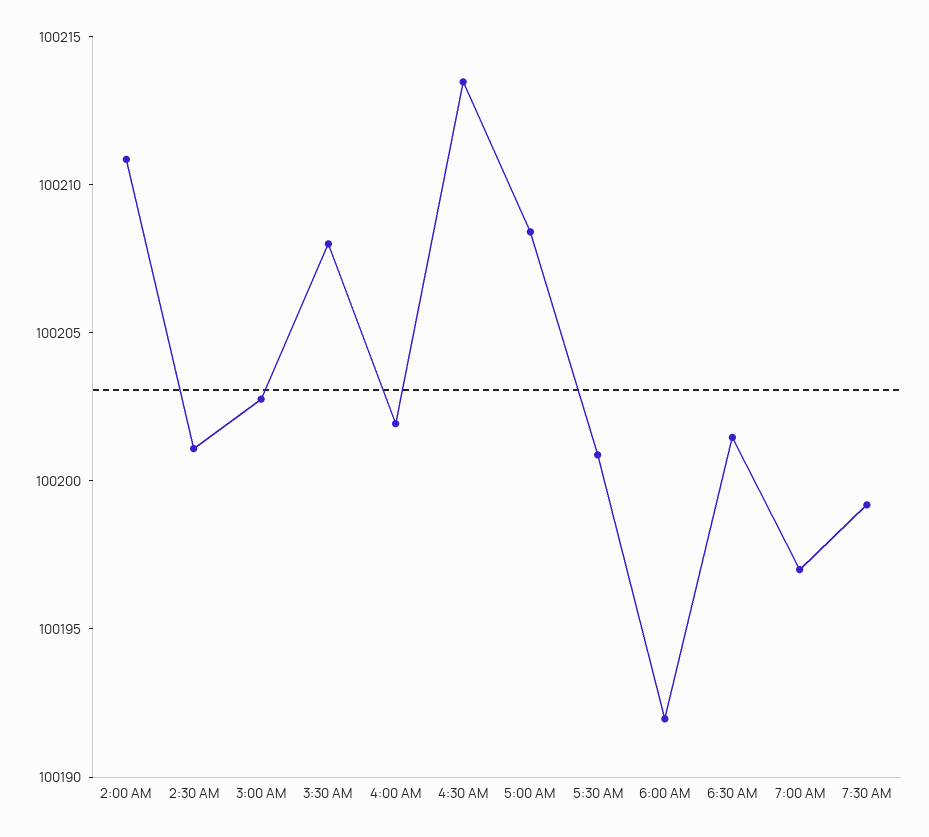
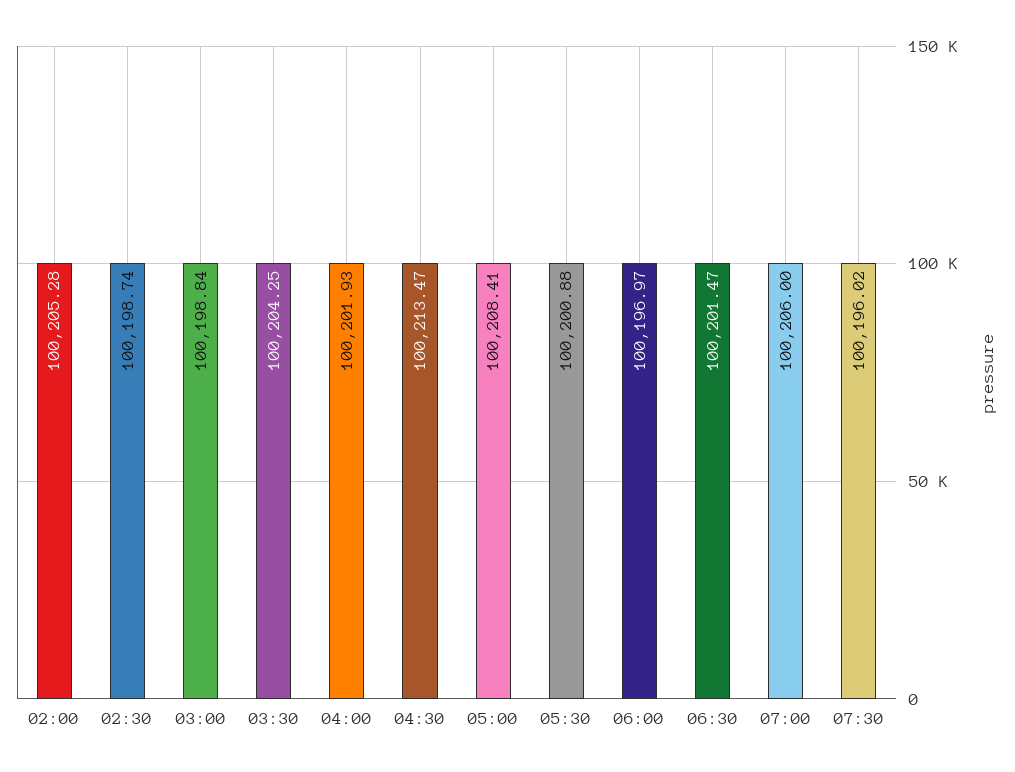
  {
-   "2:00 AM": 100211,
+   "2:00 AM": 100205.28,
-   "2:30 AM": 100201,
+   "2:30 AM": 100198.74,
-   "3:00 AM": 100203,
+   "3:00 AM": 100198.84,
-   "3:30 AM": 100208,
+   "3:30 AM": 100204.25,
    "4:00 AM": 100201.93,
    "4:30 AM": 100213.47,
    "5:00 AM": 100208.41,
    "5:30 AM": 100200.88,
-   "6:00 AM": 100192,
+   "6:00 AM": 100196.97,
    "6:30 AM": 100201.47,
-   "7:00 AM": 100197,
+   "7:00 AM": 100206,
-   "7:30 AM": 100199
+   "7:30 AM": 100196.02
  }

